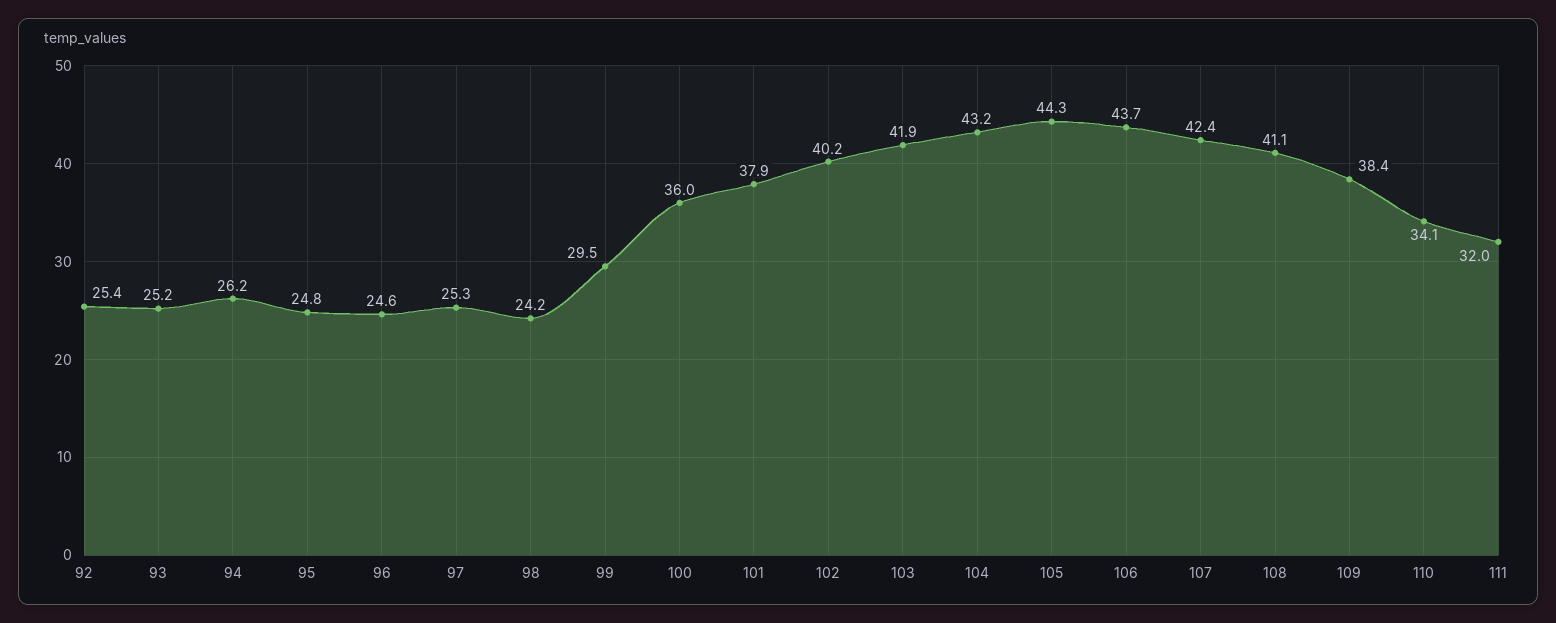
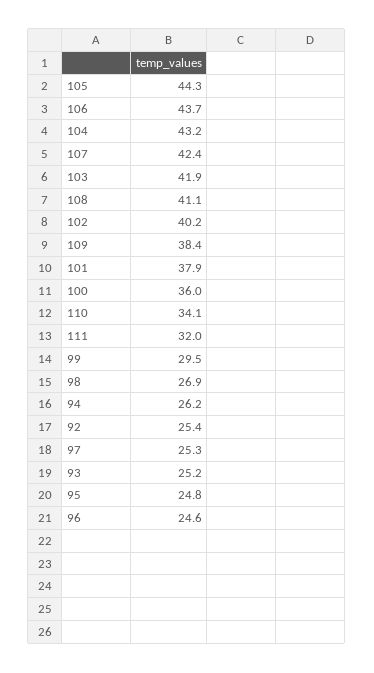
  {
    "92": 25.4,
    "93": 25.2,
    "94": 26.2,
    "95": 24.8,
    "96": 24.6,
    "97": 25.3,
-   "98": 24.2,
+   "98": 26.9,
    "99": 29.5,
    "100": 36,
    "101": 37.9,
    "102": 40.2,
    "103": 41.9,
    "104": 43.2,
    "105": 44.3,
    "106": 43.7,
    "107": 42.4,
    "108": 41.1,
    "109": 38.4,
    "110": 34.1,
    "111": 32
  }

